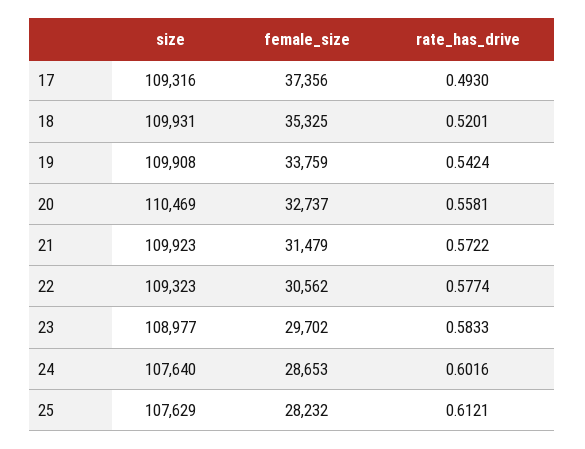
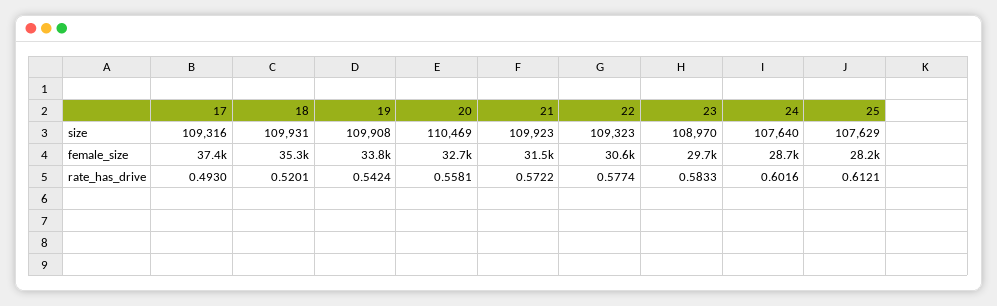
  {
    "size": {
      "17": 109316,
      "18": 109931,
      "19": 109908,
      "20": 110469,
      "21": 109923,
      "22": 109323,
-     "23": 108977,
+     "23": 108970,
      "24": 107640,
      "25": 107629
    },
    "female_size": {
      "17": 37356,
      "18": 35325,
      "19": 33759,
      "20": 32737,
      "21": 31479,
      "22": 30562,
      "23": 29702,
      "24": 28653,
      "25": 28232
    },
    "rate_has_drive": {
      "17": 0.493,
      "18": 0.5201,
      "19": 0.5424,
      "20": 0.5581,
      "21": 0.5722,
      "22": 0.5774,
      "23": 0.5833,
      "24": 0.6016,
      "25": 0.6121
    }
  }

